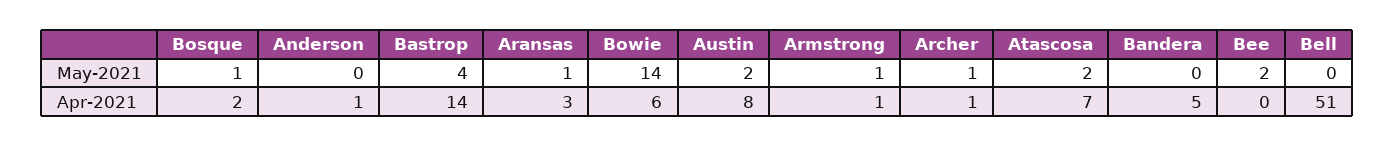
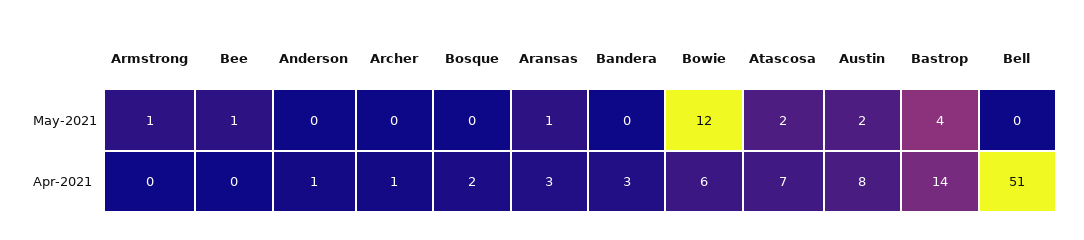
  {
    "Bosque": {
-     "May-2021": 1,
+     "May-2021": 0,
      "Apr-2021": 2
    },
    "Anderson": {
      "May-2021": 0,
      "Apr-2021": 1
    },
    "Bastrop": {
      "May-2021": 4,
      "Apr-2021": 14
    },
    "Aransas": {
      "May-2021": 1,
      "Apr-2021": 3
    },
    "Bowie": {
-     "May-2021": 14,
+     "May-2021": 12,
      "Apr-2021": 6
    },
    "Austin": {
      "May-2021": 2,
      "Apr-2021": 8
    },
    "Armstrong": {
      "May-2021": 1,
-     "Apr-2021": 1
+     "Apr-2021": 0
    },
    "Archer": {
-     "May-2021": 1,
+     "May-2021": 0,
      "Apr-2021": 1
    },
    "Atascosa": {
      "May-2021": 2,
      "Apr-2021": 7
    },
    "Bandera": {
      "May-2021": 0,
-     "Apr-2021": 5
+     "Apr-2021": 3
    },
    "Bee": {
-     "May-2021": 2,
+     "May-2021": 1,
      "Apr-2021": 0
    },
    "Bell": {
      "May-2021": 0,
      "Apr-2021": 51
    }
  }

